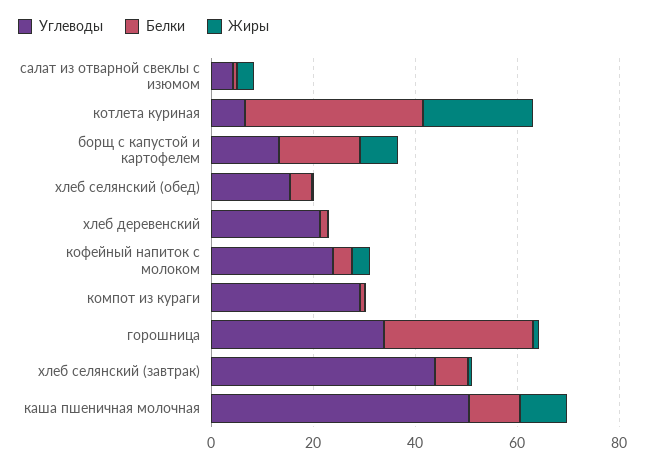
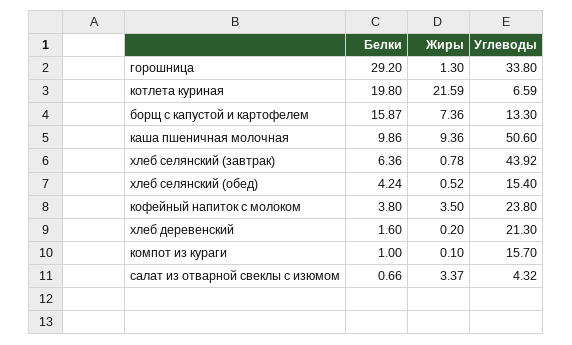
  {
    "Углеводы": {
      "салат из отварной свеклы с изюмом": 4.32,
      "котлета куриная": 6.59,
      "борщ с капустой и картофелем": 13.3,
      "хлеб селянский (обед)": 15.4,
      "хлеб деревенский": 21.3,
      "кофейный напиток с молоком": 23.8,
-     "компот из кураги": 30,
+     "компот из кураги": 15.7,
      "горошница": 33.8,
      "хлеб селянский (завтрак)": 43.92,
      "каша пшеничная молочная": 50.6
    },
    "Белки": {
      "салат из отварной свеклы с изюмом": 0.66,
-     "котлета куриная": 35,
+     "котлета куриная": 19.8,
      "борщ с капустой и картофелем": 15.87,
      "хлеб селянский (обед)": 4.24,
      "хлеб деревенский": 1.6,
      "кофейный напиток с молоком": 3.8,
      "компот из кураги": 1,
      "горошница": 29.2,
      "хлеб селянский (завтрак)": 6.36,
      "каша пшеничная молочная": 9.86
    },
    "Жиры": {
      "салат из отварной свеклы с изюмом": 3.37,
      "котлета куриная": 21.59,
      "борщ с капустой и картофелем": 7.36,
      "хлеб селянский (обед)": 0.52,
      "хлеб деревенский": 0.2,
      "кофейный напиток с молоком": 3.5,
      "компот из кураги": 0.1,
      "горошница": 1.3,
      "хлеб селянский (завтрак)": 0.78,
      "каша пшеничная молочная": 9.36
    }
  }

